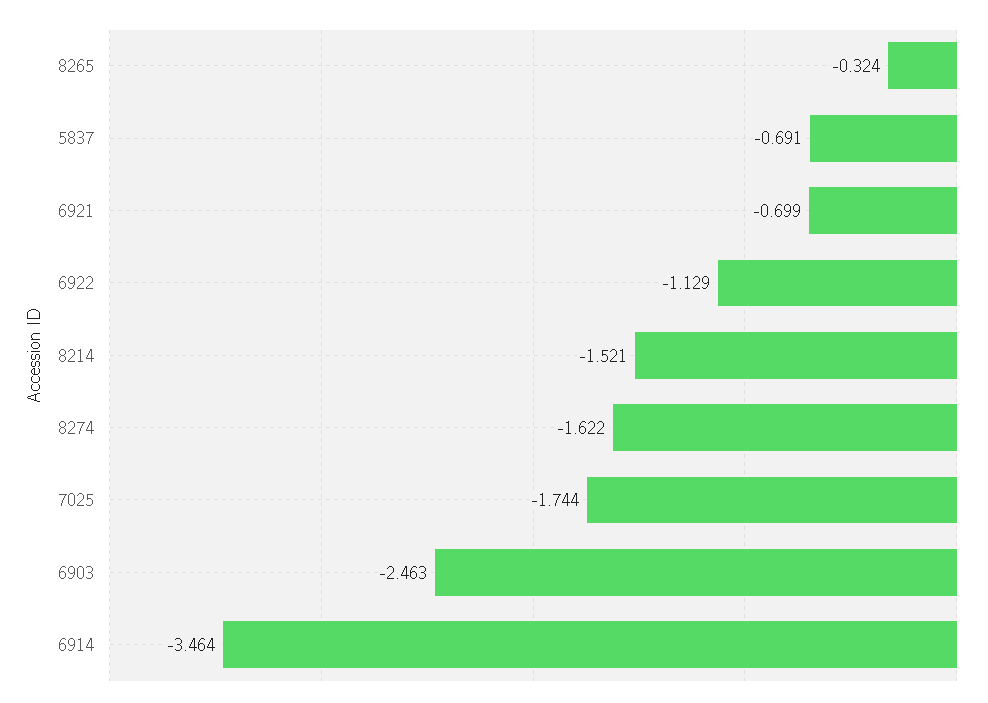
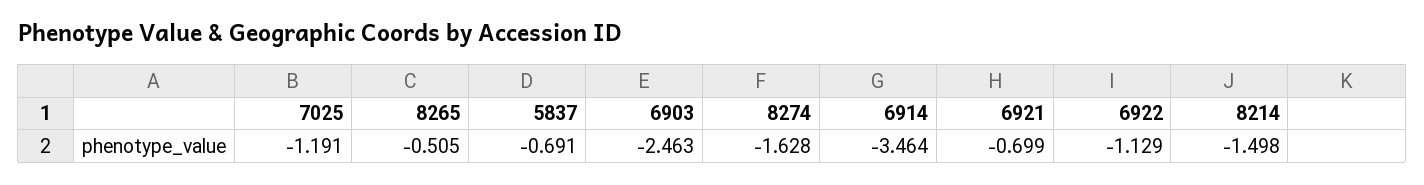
  {
-   "8265": -0.324,
+   "8265": -0.505,
    "5837": -0.691,
    "6921": -0.699,
    "6922": -1.129,
-   "8214": -1.521,
+   "8214": -1.498,
-   "8274": -1.622,
+   "8274": -1.628,
-   "7025": -1.744,
+   "7025": -1.191,
    "6903": -2.463,
    "6914": -3.464
  }

